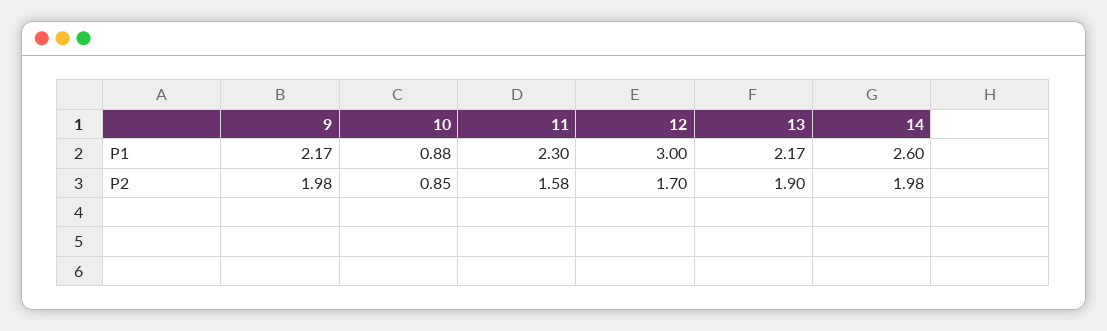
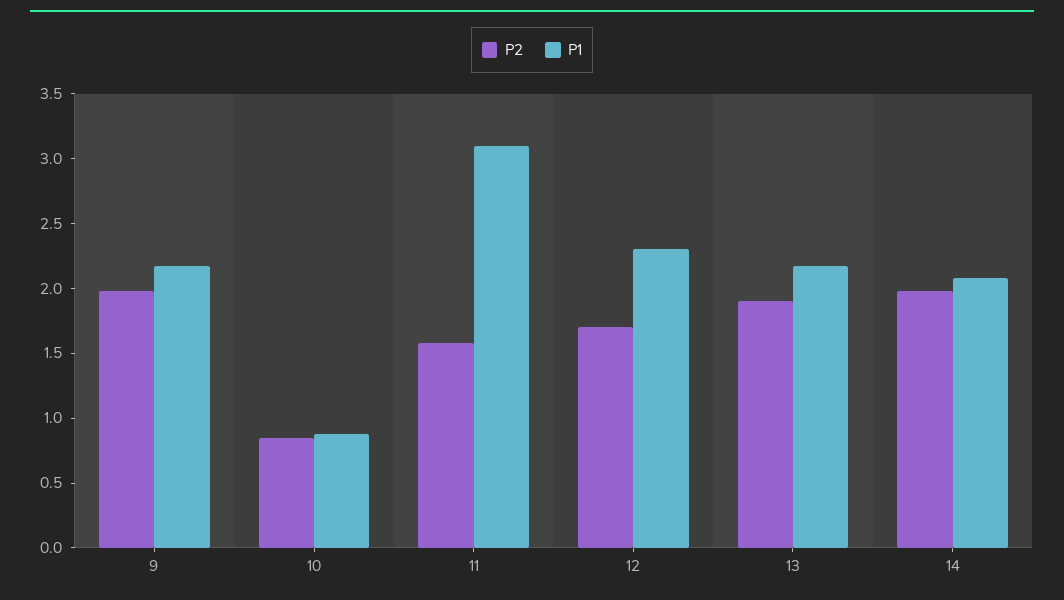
  {
    "P1": {
      "9": 2.17,
      "10": 0.88,
-     "11": 2.3,
+     "11": 3.1,
-     "12": 3,
+     "12": 2.3,
      "13": 2.17,
-     "14": 2.6
+     "14": 2.1
    },
    "P2": {
      "9": 1.98,
      "10": 0.85,
      "11": 1.58,
      "12": 1.7,
      "13": 1.9,
      "14": 1.98
    }
  }

